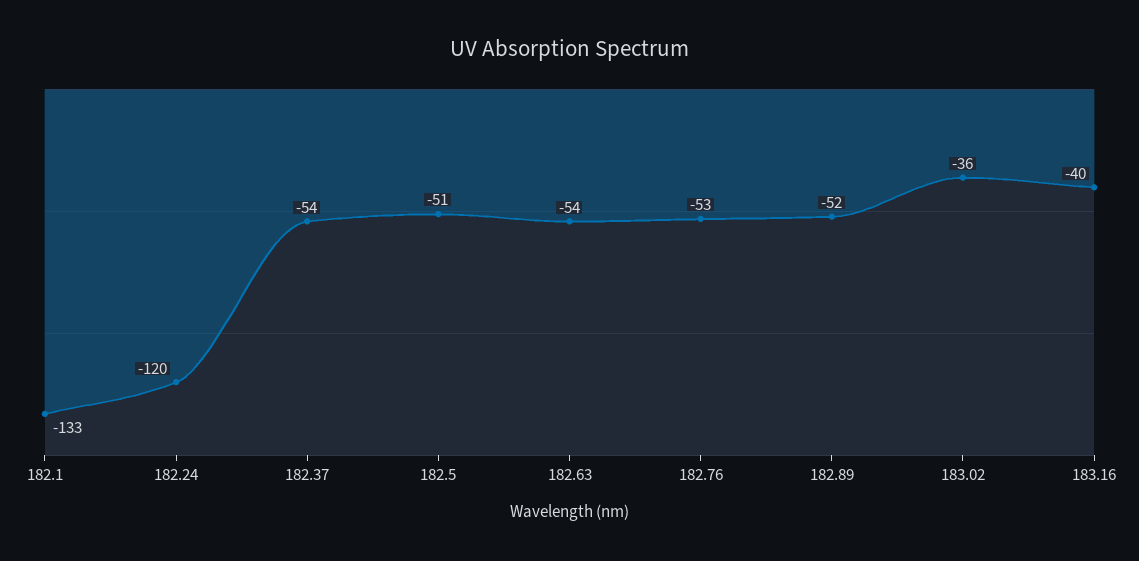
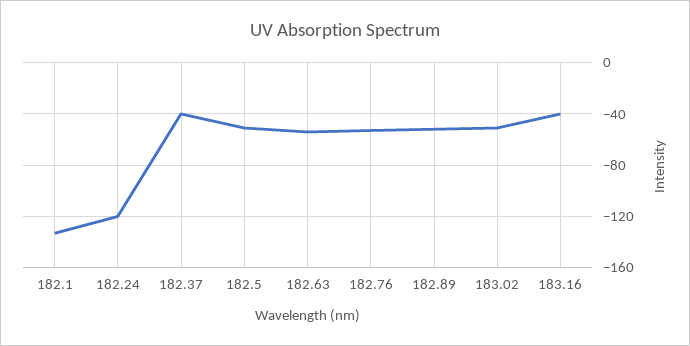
  {
    "182.1": -133,
    "182.24": -120,
-   "182.37": -54,
+   "182.37": -40,
    "182.5": -51,
    "182.63": -54,
    "182.76": -53,
    "182.89": -52,
-   "183.02": -36,
+   "183.02": -50,
    "183.16": -40
  }

